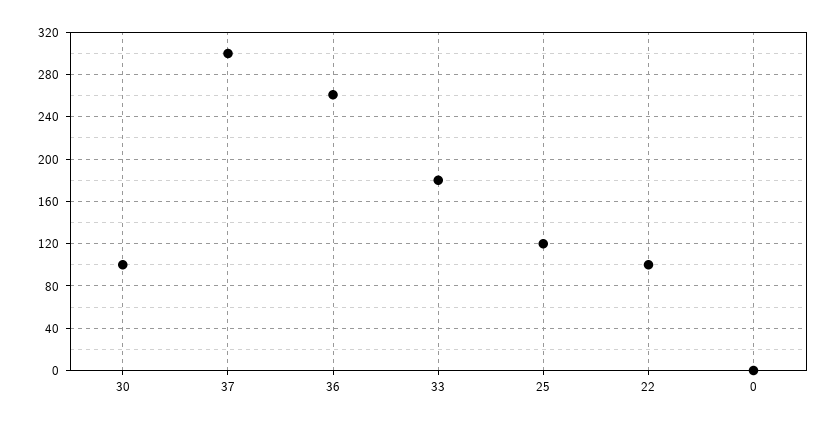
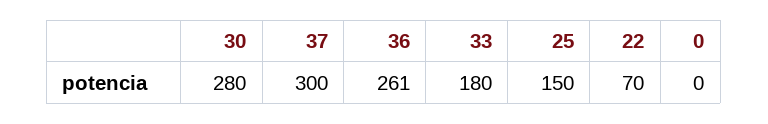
  {
-   "30": 100,
+   "30": 280,
    "37": 300,
    "36": 261,
    "33": 180,
-   "25": 120,
+   "25": 150,
-   "22": 100,
+   "22": 70,
    "0": 0
  }

